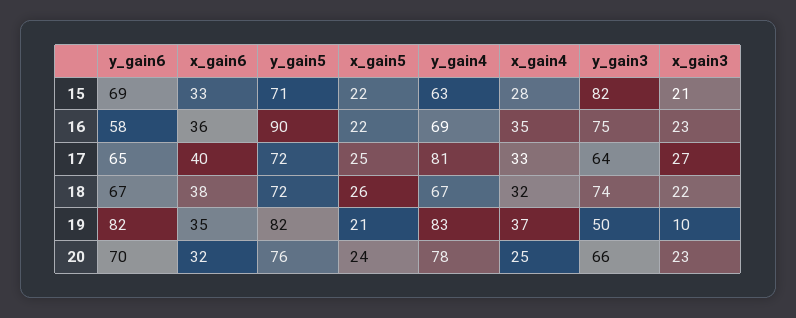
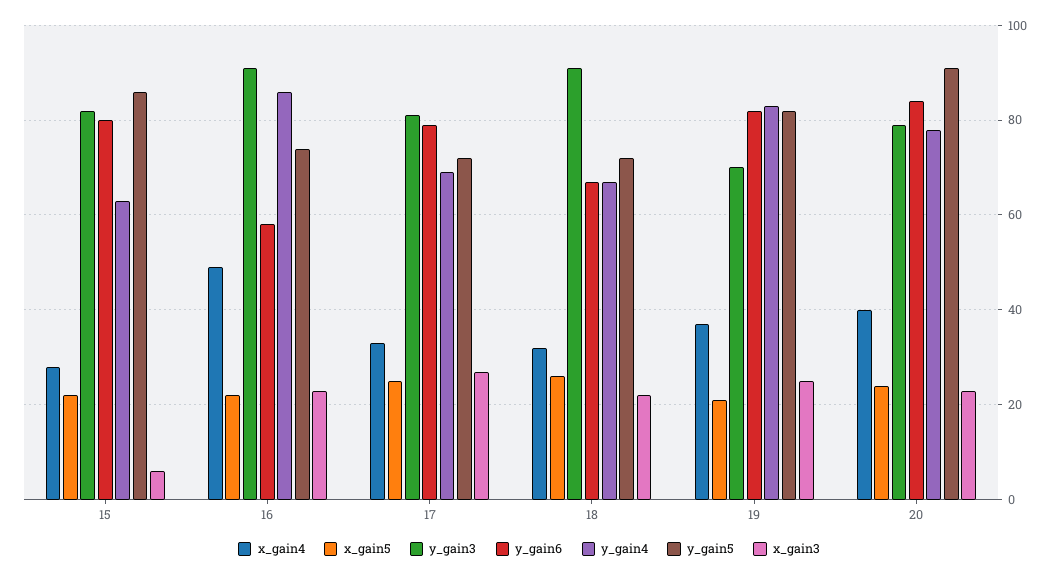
  {
    "y_gain6": {
-     "15": 69,
+     "15": 80,
      "16": 58,
-     "17": 65,
+     "17": 80,
      "18": 67,
      "19": 82,
-     "20": 70
+     "20": 85
    },
-   "x_gain6": {
-     "15": 33,
-     "16": 36,
-     "17": 40,
-     "18": 38,
-     "19": 35,
-     "20": 32
-   },
    "y_gain5": {
-     "15": 71,
+     "15": 85,
-     "16": 90,
+     "16": 75,
      "17": 72,
      "18": 72,
      "19": 82,
-     "20": 76
+     "20": 90
    },
    "x_gain5": {
      "15": 22,
      "16": 22,
      "17": 25,
      "18": 26,
      "19": 21,
      "20": 24
    },
    "y_gain4": {
      "15": 63,
-     "16": 69,
+     "16": 85,
-     "17": 81,
+     "17": 70,
      "18": 67,
      "19": 83,
      "20": 78
    },
    "x_gain4": {
      "15": 28,
-     "16": 35,
+     "16": 50,
      "17": 33,
      "18": 32,
      "19": 37,
-     "20": 25
+     "20": 40
    },
    "y_gain3": {
      "15": 82,
-     "16": 75,
+     "16": 90,
-     "17": 64,
+     "17": 80,
-     "18": 74,
+     "18": 90,
-     "19": 50,
+     "19": 70,
-     "20": 66
+     "20": 80
    },
    "x_gain3": {
-     "15": 21,
+     "15": 5,
      "16": 23,
      "17": 27,
      "18": 22,
-     "19": 10,
+     "19": 25,
      "20": 23
    }
  }

